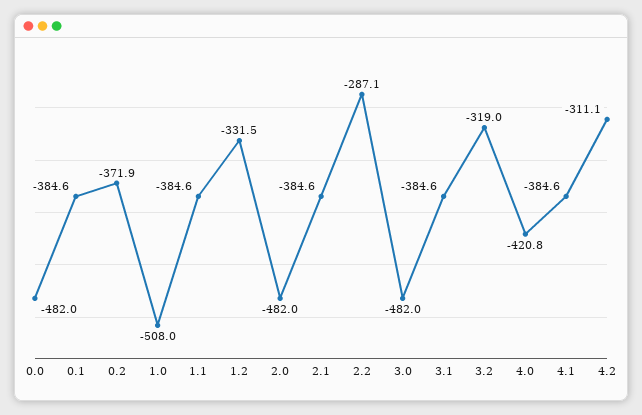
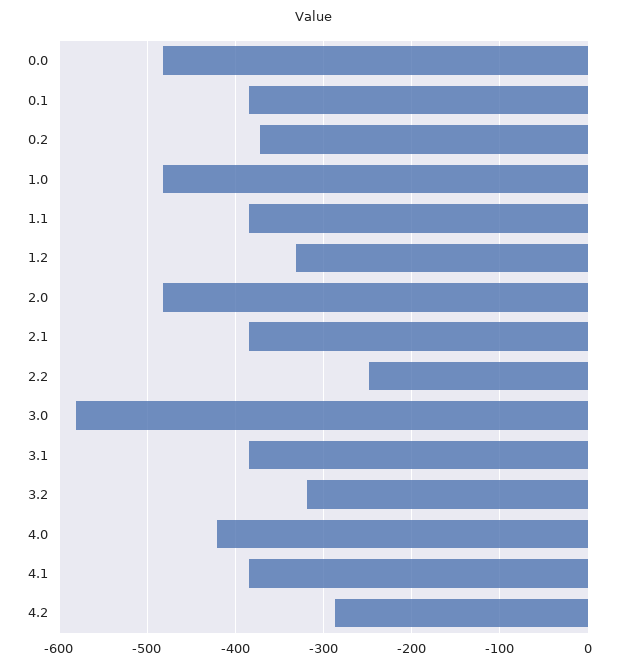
  {
    "0.0": -482,
    "0.1": -384.6,
    "0.2": -371.9,
-   "1.0": -508,
+   "1.0": -480,
    "1.1": -384.6,
    "1.2": -331.5,
    "2.0": -482,
    "2.1": -384.6,
-   "2.2": -287.1,
+   "2.2": -250,
-   "3.0": -482,
+   "3.0": -580,
    "3.1": -384.6,
    "3.2": -319,
    "4.0": -420.8,
    "4.1": -384.6,
-   "4.2": -311.1
+   "4.2": -290
  }

